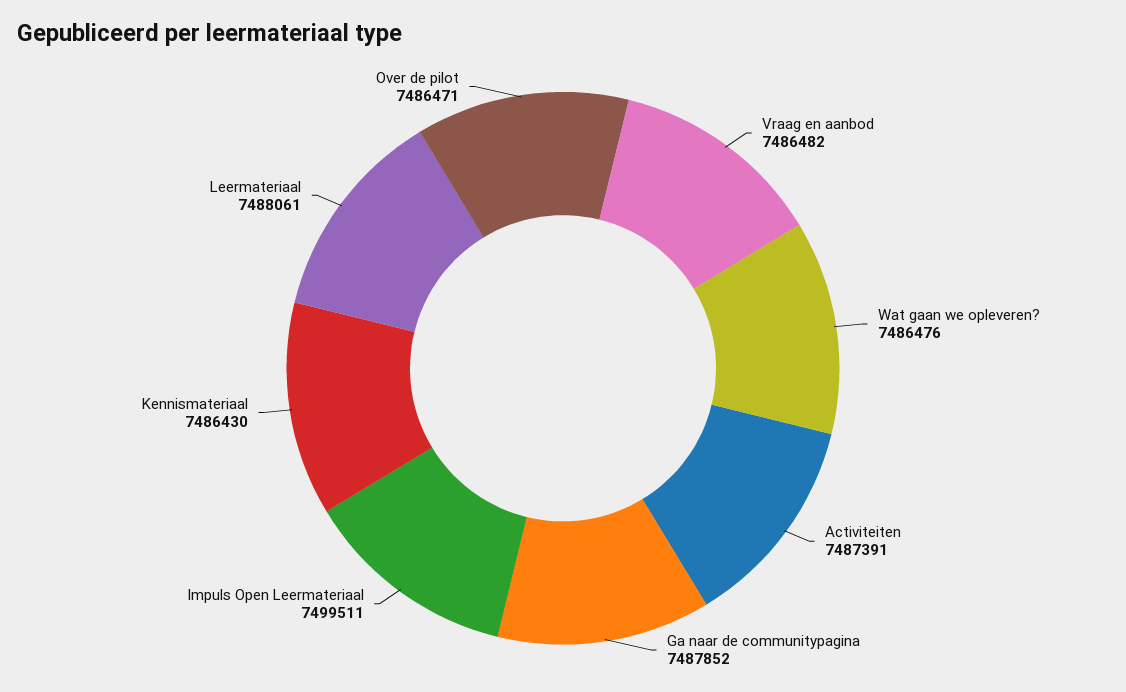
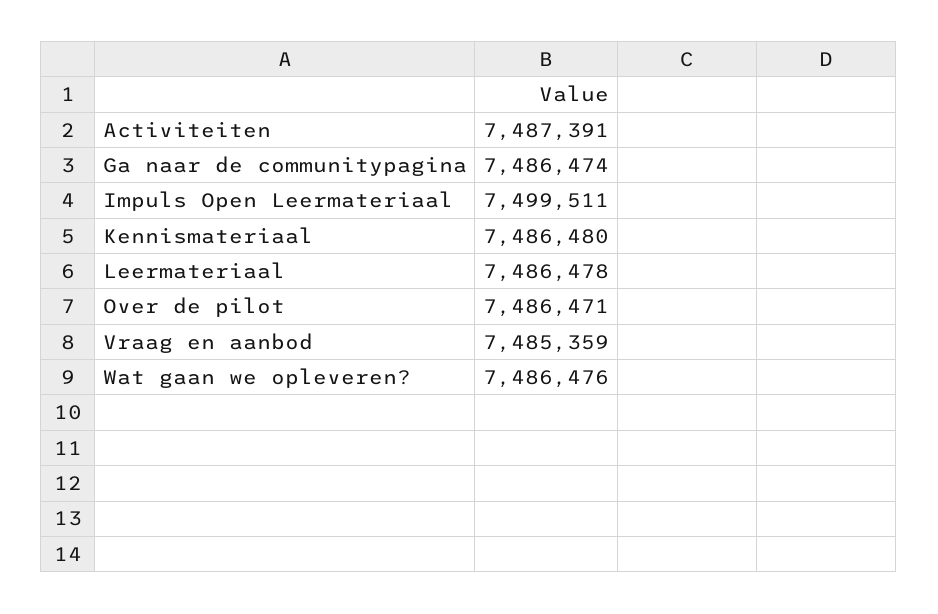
  {
-   "Vraag en aanbod": 7486482,
+   "Vraag en aanbod": 7485359,
    "Wat gaan we opleveren?": 7486476,
    "Activiteiten": 7487391,
-   "Ga naar de communitypagina": 7487852,
+   "Ga naar de communitypagina": 7486474,
    "Impuls Open Leermateriaal": 7499511,
-   "Kennismateriaal": 7486430,
+   "Kennismateriaal": 7486480,
-   "Leermateriaal": 7488061,
+   "Leermateriaal": 7486478,
    "Over de pilot": 7486471
  }

